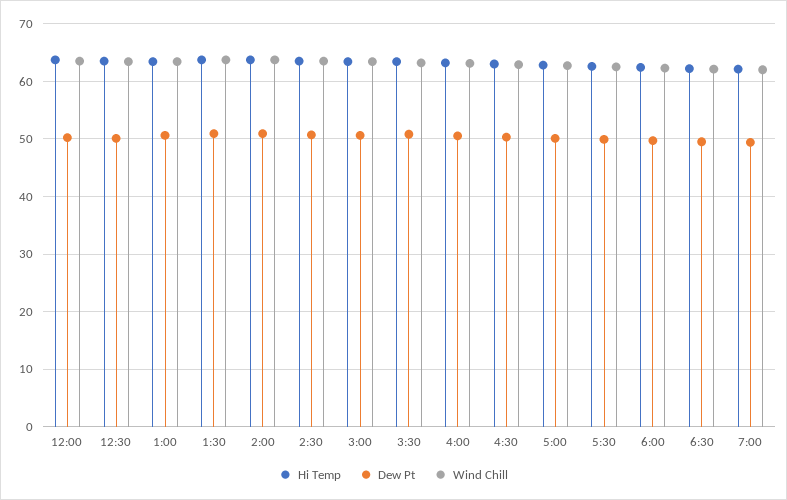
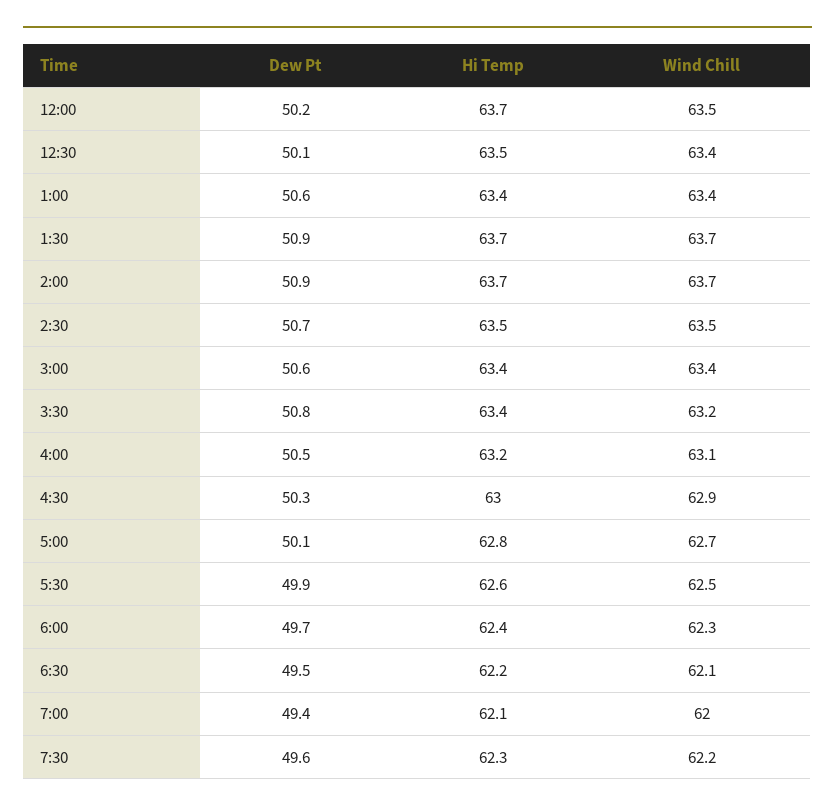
  {
    "Hi Temp": {
      "12:00": 63.7,
      "12:30": 63.5,
      "1:00": 63.4,
      "1:30": 63.7,
      "2:00": 63.7,
      "2:30": 63.5,
      "3:00": 63.4,
      "3:30": 63.4,
      "4:00": 63.2,
      "4:30": 63,
      "5:00": 62.8,
      "5:30": 62.6,
      "6:00": 62.4,
      "6:30": 62.2,
-     "7:00": 62.1
+     "7:00": 62.1,
+     "7:30": 62.3
    },
    "Dew Pt": {
      "12:00": 50.2,
      "12:30": 50.1,
      "1:00": 50.6,
      "1:30": 50.9,
      "2:00": 50.9,
      "2:30": 50.7,
      "3:00": 50.6,
      "3:30": 50.8,
      "4:00": 50.5,
      "4:30": 50.3,
      "5:00": 50.1,
      "5:30": 49.9,
      "6:00": 49.7,
      "6:30": 49.5,
-     "7:00": 49.4
+     "7:00": 49.4,
+     "7:30": 49.6
    },
    "Wind Chill": {
      "12:00": 63.5,
      "12:30": 63.4,
      "1:00": 63.4,
      "1:30": 63.7,
      "2:00": 63.7,
      "2:30": 63.5,
      "3:00": 63.4,
      "3:30": 63.2,
      "4:00": 63.1,
      "4:30": 62.9,
      "5:00": 62.7,
      "5:30": 62.5,
      "6:00": 62.3,
      "6:30": 62.1,
-     "7:00": 62
+     "7:00": 62,
+     "7:30": 62.2
    }
  }

